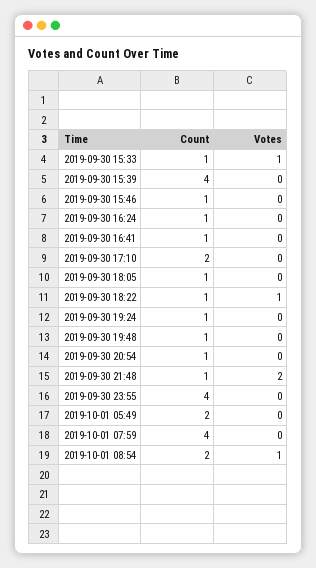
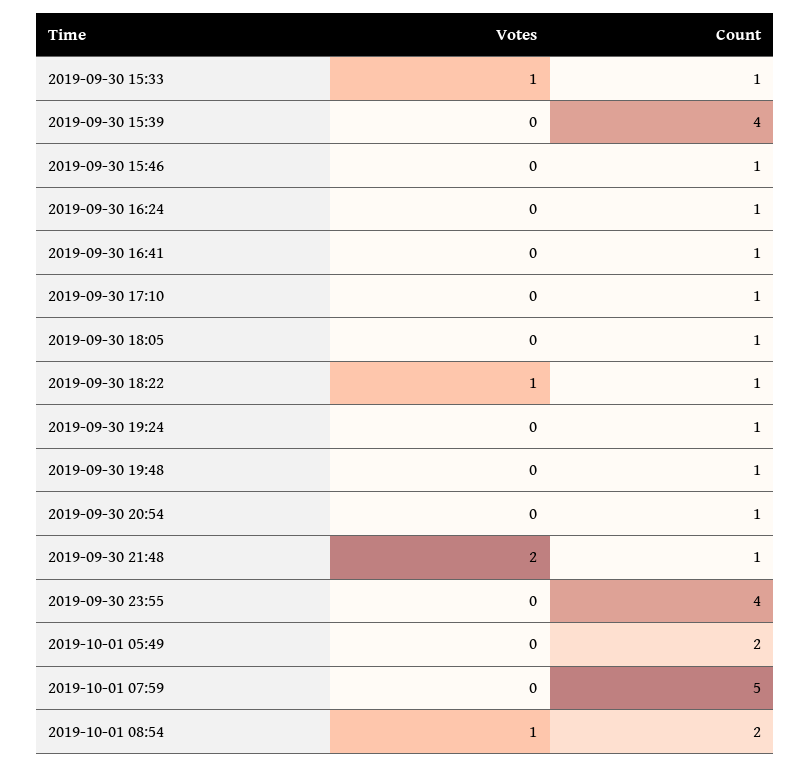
  {
    "Count": {
      "2019-09-30 15:33": 1,
      "2019-09-30 15:39": 4,
      "2019-09-30 15:46": 1,
      "2019-09-30 16:24": 1,
      "2019-09-30 16:41": 1,
-     "2019-09-30 17:10": 2,
+     "2019-09-30 17:10": 1,
      "2019-09-30 18:05": 1,
      "2019-09-30 18:22": 1,
      "2019-09-30 19:24": 1,
      "2019-09-30 19:48": 1,
      "2019-09-30 20:54": 1,
      "2019-09-30 21:48": 1,
      "2019-09-30 23:55": 4,
      "2019-10-01 05:49": 2,
-     "2019-10-01 07:59": 4,
+     "2019-10-01 07:59": 5,
      "2019-10-01 08:54": 2
    },
    "Votes": {
      "2019-09-30 15:33": 1,
      "2019-09-30 15:39": 0,
      "2019-09-30 15:46": 0,
      "2019-09-30 16:24": 0,
      "2019-09-30 16:41": 0,
      "2019-09-30 17:10": 0,
      "2019-09-30 18:05": 0,
      "2019-09-30 18:22": 1,
      "2019-09-30 19:24": 0,
      "2019-09-30 19:48": 0,
      "2019-09-30 20:54": 0,
      "2019-09-30 21:48": 2,
      "2019-09-30 23:55": 0,
      "2019-10-01 05:49": 0,
      "2019-10-01 07:59": 0,
      "2019-10-01 08:54": 1
    }
  }

